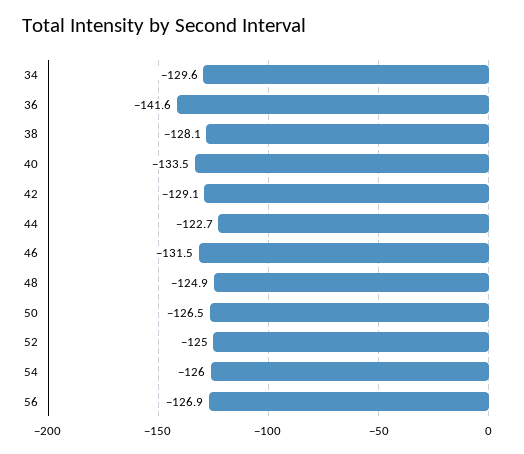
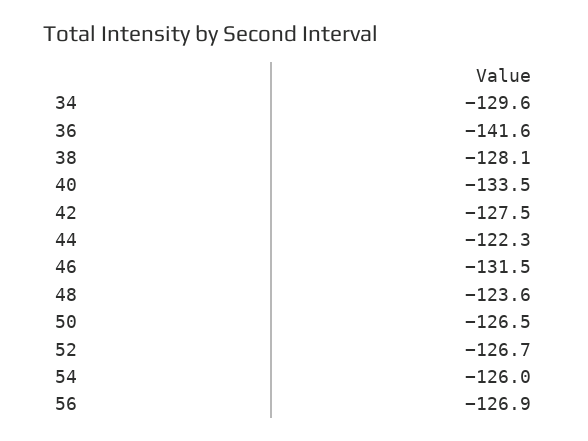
  {
    "34": -129.6,
    "36": -141.6,
    "38": -128.1,
    "40": -133.5,
-   "42": -129.1,
+   "42": -127.5,
-   "44": -122.7,
+   "44": -122.3,
    "46": -131.5,
-   "48": -124.9,
+   "48": -123.6,
    "50": -126.5,
-   "52": -125,
+   "52": -126.7,
    "54": -126,
    "56": -126.9
  }

